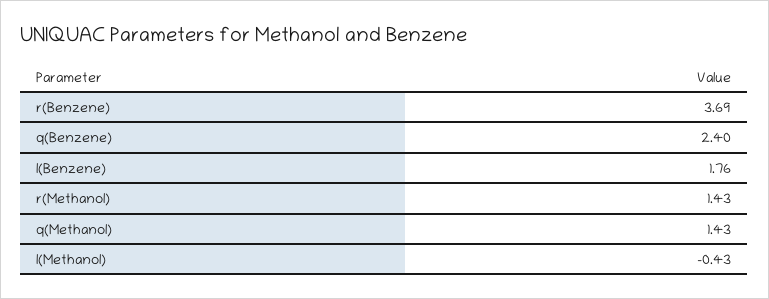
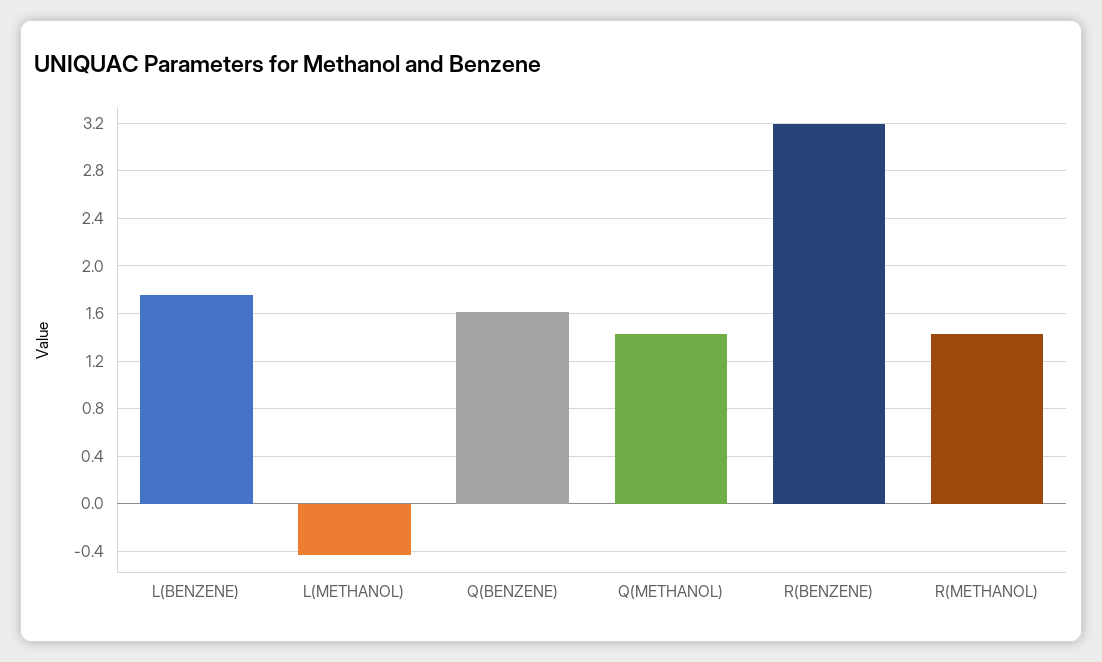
  {
-   "r(Benzene)": 3.69,
+   "r(Benzene)": 3.2,
-   "q(Benzene)": 2.4,
+   "q(Benzene)": 1.6,
    "l(Benzene)": 1.76,
    "r(Methanol)": 1.43,
    "q(Methanol)": 1.43,
    "l(Methanol)": -0.43
  }

